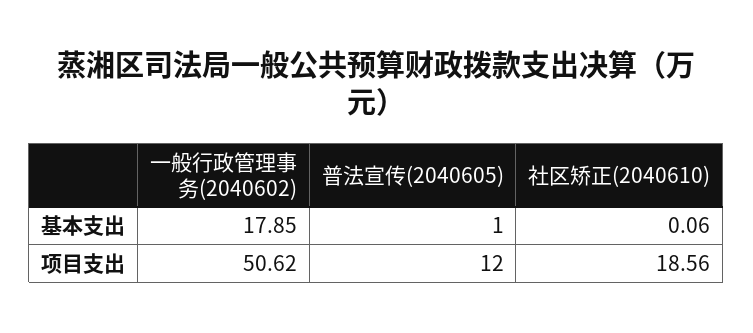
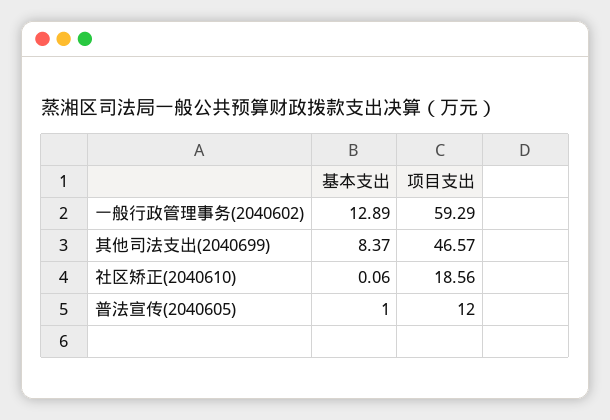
  {
    "一般行政管理事务(2040602)": {
-     "基本支出": 17.85,
+     "基本支出": 12.89,
-     "项目支出": 50.62
+     "项目支出": 59.29
    },
    "普法宣传(2040605)": {
      "基本支出": 1,
      "项目支出": 12
    },
    "社区矫正(2040610)": {
      "基本支出": 0.06,
      "项目支出": 18.56
-   }
+   },
+   "其他司法支出(2040699)": {
+     "基本支出": 8.37,
+     "项目支出": 46.57
+   }
  }

